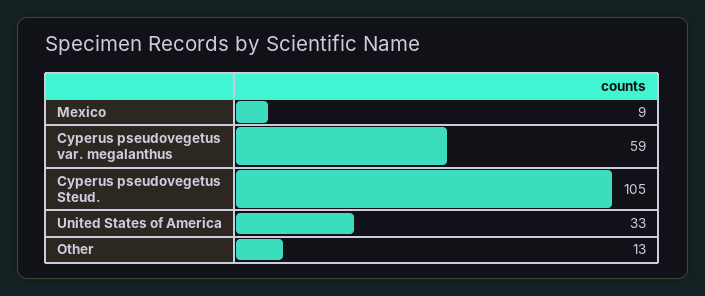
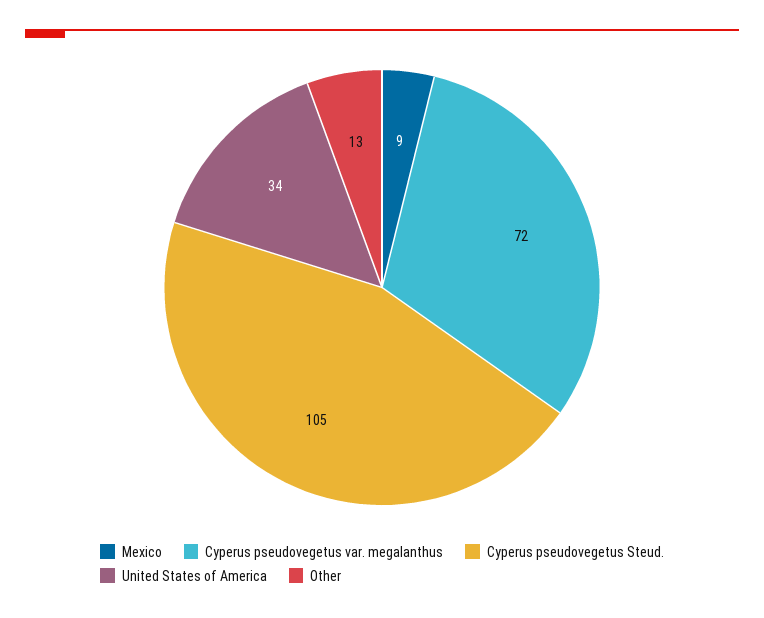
  {
    "Mexico": 9,
-   "Cyperus pseudovegetus var. megalanthus": 59,
+   "Cyperus pseudovegetus var. megalanthus": 72,
    "Cyperus pseudovegetus Steud.": 105,
-   "United States of America": 33,
+   "United States of America": 34,
    "Other": 13
  }

